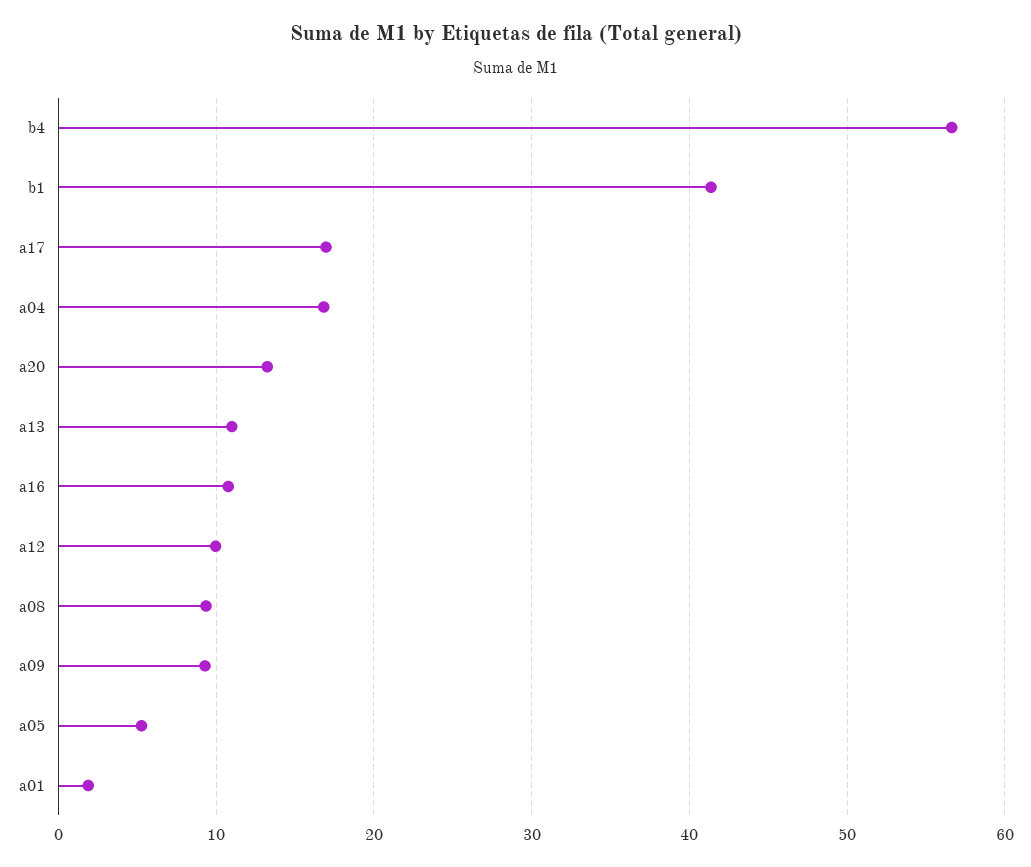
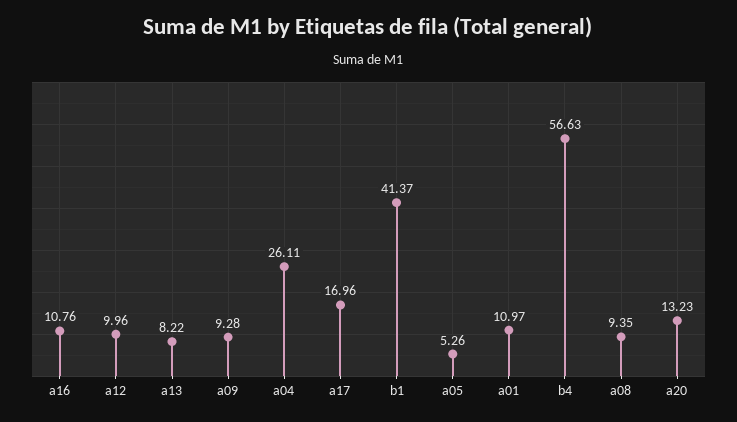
  {
    "b4": 56.63,
    "b1": 41.37,
    "a17": 16.96,
-   "a04": 17,
+   "a04": 26.11,
    "a20": 13.23,
-   "a13": 11,
+   "a13": 8.22,
    "a16": 10.76,
    "a12": 9.96,
    "a08": 9.35,
    "a09": 9.28,
    "a05": 5.26,
-   "a01": 2
+   "a01": 10.97
  }

